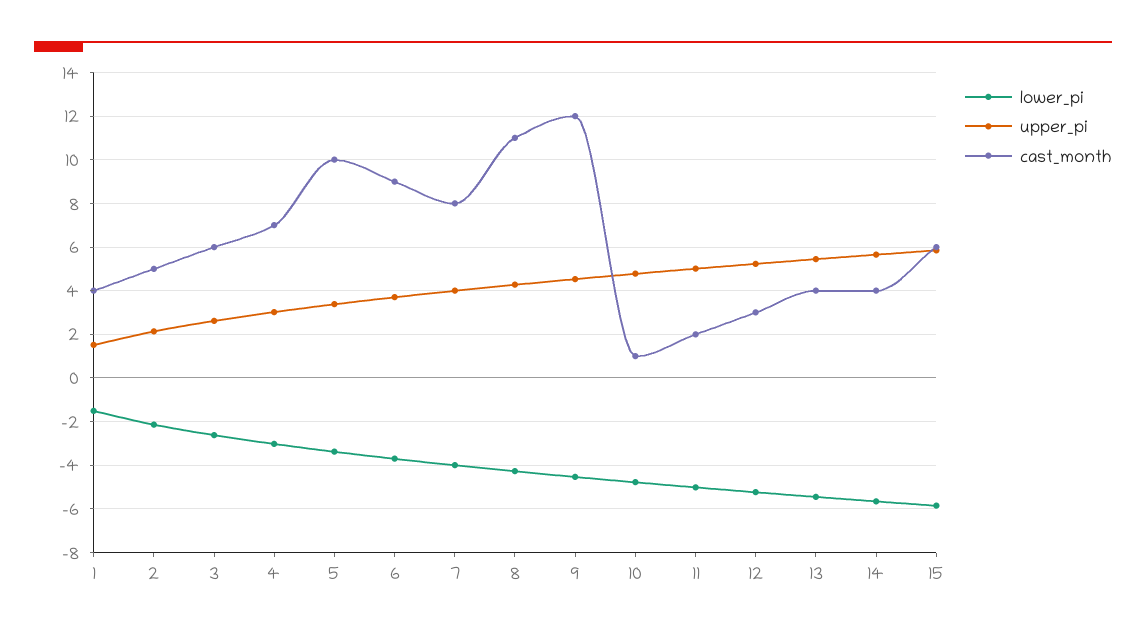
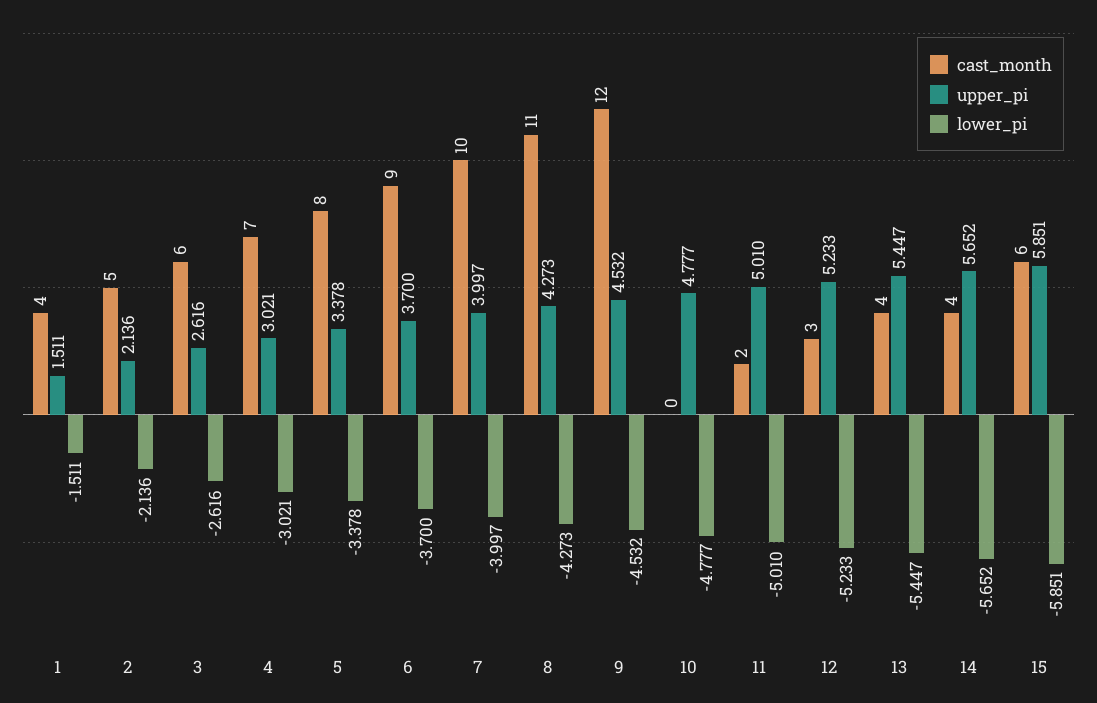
  {
    "lower_pi": {
      "1": -1.511,
      "2": -2.136,
      "3": -2.616,
      "4": -3.021,
      "5": -3.378,
      "6": -3.7,
      "7": -3.997,
      "8": -4.273,
      "9": -4.532,
      "10": -4.777,
      "11": -5.01,
      "12": -5.233,
      "13": -5.447,
      "14": -5.652,
      "15": -5.851
    },
    "upper_pi": {
      "1": 1.511,
      "2": 2.136,
      "3": 2.616,
      "4": 3.021,
      "5": 3.378,
      "6": 3.7,
      "7": 3.997,
      "8": 4.273,
      "9": 4.532,
      "10": 4.777,
      "11": 5.01,
      "12": 5.233,
      "13": 5.447,
      "14": 5.652,
      "15": 5.851
    },
    "cast_month": {
      "1": 4,
      "2": 5,
      "3": 6,
      "4": 7,
-     "5": 10,
+     "5": 8,
      "6": 9,
-     "7": 8,
+     "7": 10,
      "8": 11,
      "9": 12,
-     "10": 1,
+     "10": 0,
      "11": 2,
      "12": 3,
      "13": 4,
      "14": 4,
      "15": 6
    }
  }

